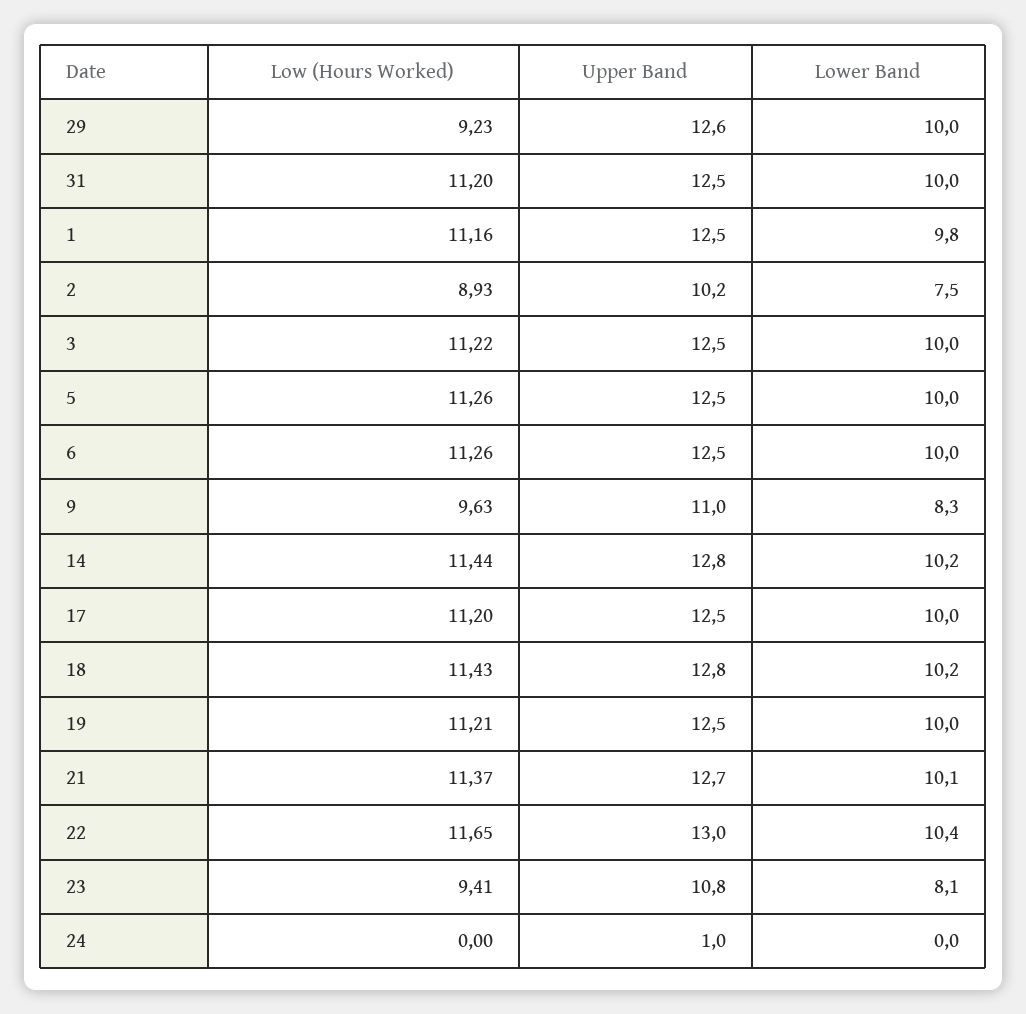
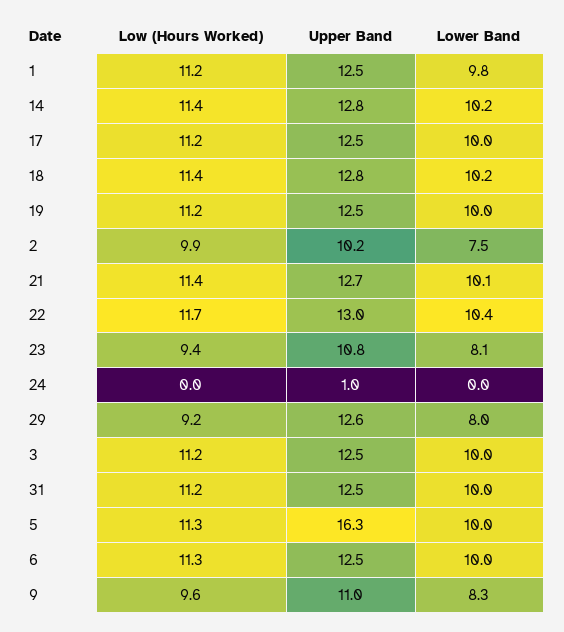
  {
    "Low (Hours Worked)": {
      "29": 9.23,
      "31": 11.2,
      "1": 11.16,
-     "2": 8.93,
+     "2": 9.9,
      "3": 11.22,
      "5": 11.26,
      "6": 11.26,
      "9": 9.63,
      "14": 11.44,
      "17": 11.2,
      "18": 11.43,
      "19": 11.21,
      "21": 11.37,
      "22": 11.65,
      "23": 9.41,
      "24": 0
    },
    "Upper Band": {
      "29": 12.6,
      "31": 12.5,
      "1": 12.5,
      "2": 10.2,
      "3": 12.5,
-     "5": 12.5,
+     "5": 16.3,
      "6": 12.5,
      "9": 11,
      "14": 12.8,
      "17": 12.5,
      "18": 12.8,
      "19": 12.5,
      "21": 12.7,
      "22": 13,
      "23": 10.8,
      "24": 1
    },
    "Lower Band": {
-     "29": 10,
+     "29": 8,
      "31": 10,
      "1": 9.8,
      "2": 7.5,
      "3": 10,
      "5": 10,
      "6": 10,
      "9": 8.3,
      "14": 10.2,
      "17": 10,
      "18": 10.2,
      "19": 10,
      "21": 10.1,
      "22": 10.4,
      "23": 8.1,
      "24": 0
    }
  }

